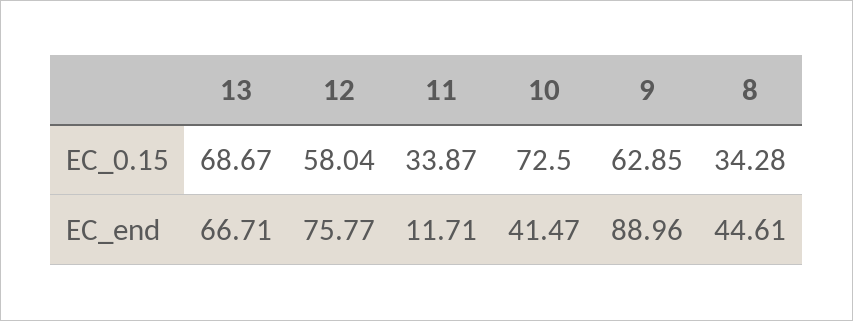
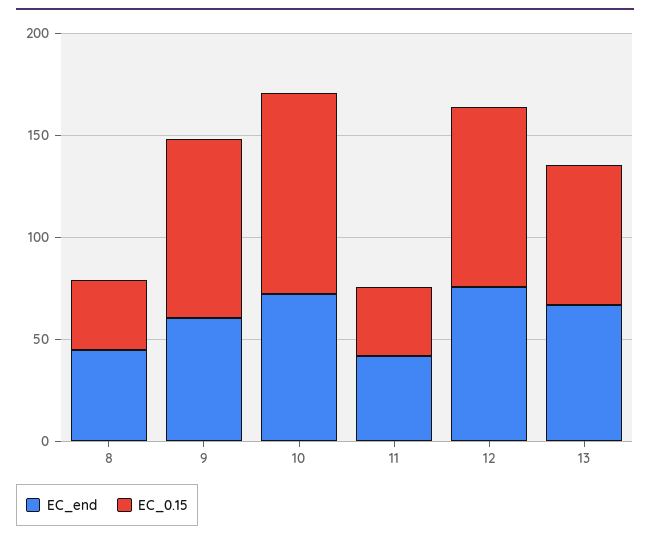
  {
    "EC_0.15": {
      "13": 68.67,
-     "12": 58.04,
+     "12": 90,
      "11": 33.87,
-     "10": 72.5,
+     "10": 100,
-     "9": 62.85,
+     "9": 90,
      "8": 34.28
    },
    "EC_end": {
      "13": 66.71,
      "12": 75.77,
-     "11": 11.71,
+     "11": 40,
-     "10": 41.47,
+     "10": 70,
-     "9": 88.96,
+     "9": 60,
      "8": 44.61
    }
  }

